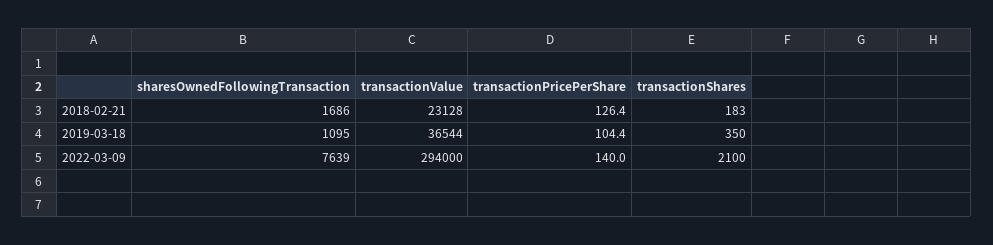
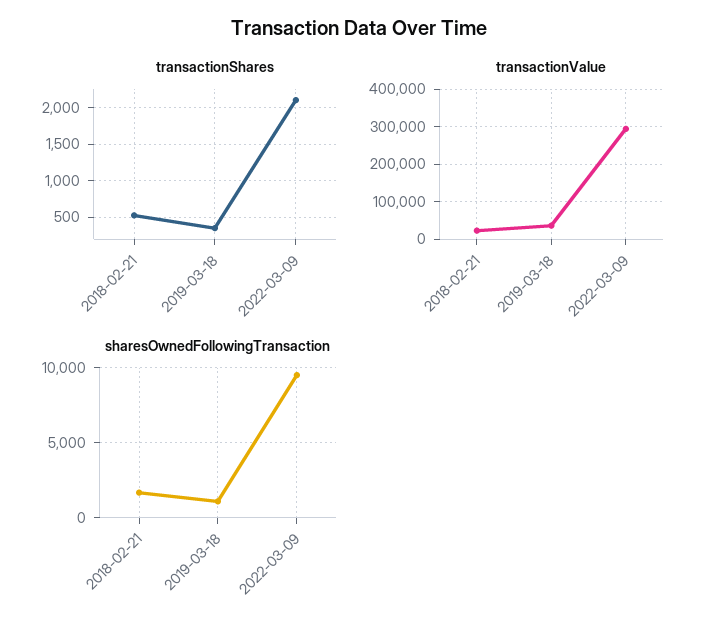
  {
    "sharesOwnedFollowingTransaction": {
      "2018-02-21": 1686,
      "2019-03-18": 1095,
-     "2022-03-09": 7639
+     "2022-03-09": 9500
    },
    "transactionValue": {
      "2018-02-21": 23128,
      "2019-03-18": 36544,
      "2022-03-09": 294000
    },
-   "transactionPricePerShare": {
-     "2018-02-21": 126.4,
-     "2019-03-18": 104.4,
-     "2022-03-09": 140
-   },
    "transactionShares": {
-     "2018-02-21": 183,
+     "2018-02-21": 500,
      "2019-03-18": 350,
      "2022-03-09": 2100
    }
  }

